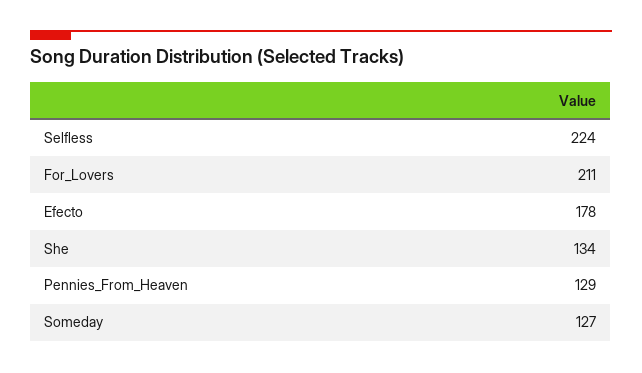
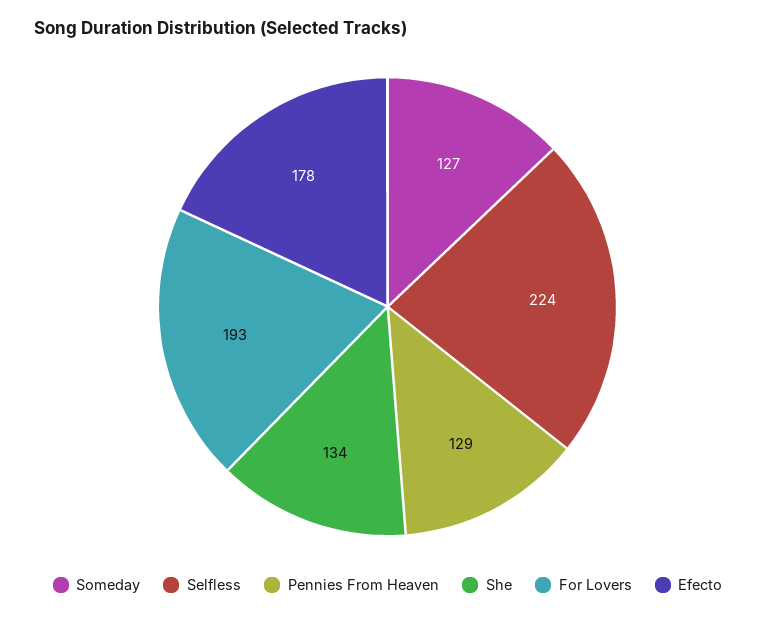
  {
    "Selfless": 224,
-   "For_Lovers": 211,
+   "For_Lovers": 193,
    "Efecto": 178,
    "She": 134,
    "Pennies_From_Heaven": 129,
    "Someday": 127
  }

